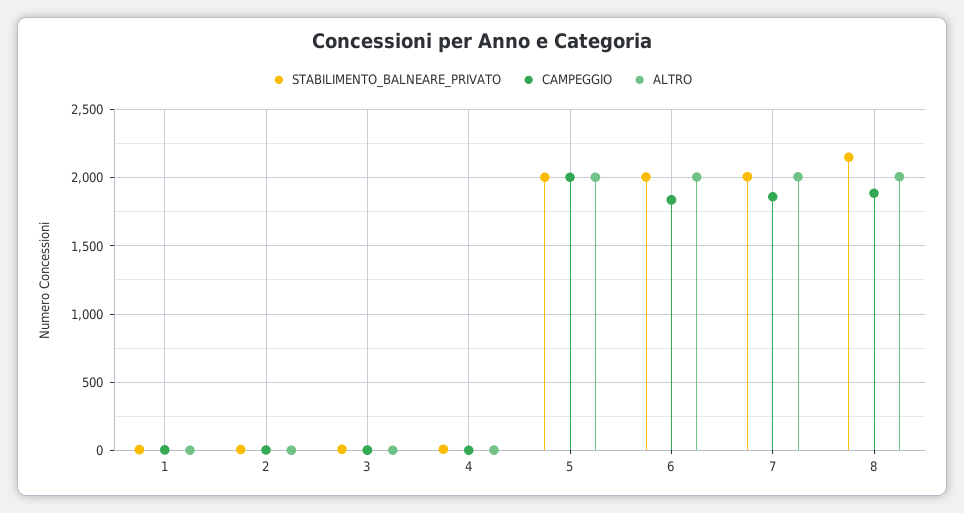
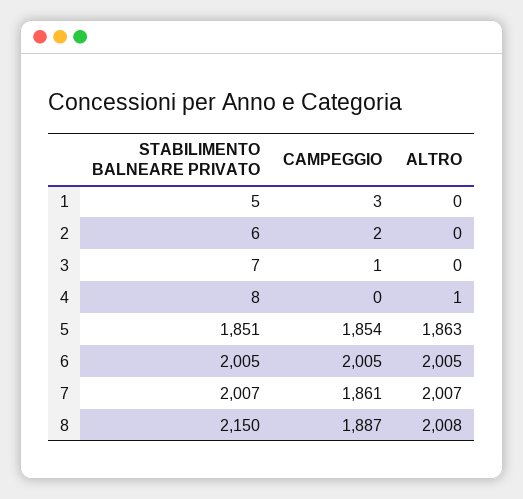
  {
    "STABILIMENTO_BALNEARE_PRIVATO": {
      "1": 5,
      "2": 6,
      "3": 7,
      "4": 8,
-     "5": 2000,
+     "5": 1851,
      "6": 2005,
      "7": 2007,
      "8": 2150
    },
    "CAMPEGGIO": {
      "1": 3,
      "2": 2,
      "3": 1,
      "4": 0,
-     "5": 2000,
+     "5": 1854,
-     "6": 1850,
+     "6": 2005,
      "7": 1861,
      "8": 1887
    },
    "ALTRO": {
      "1": 0,
      "2": 0,
      "3": 0,
      "4": 1,
-     "5": 2000,
+     "5": 1863,
      "6": 2005,
      "7": 2007,
      "8": 2008
    }
  }

